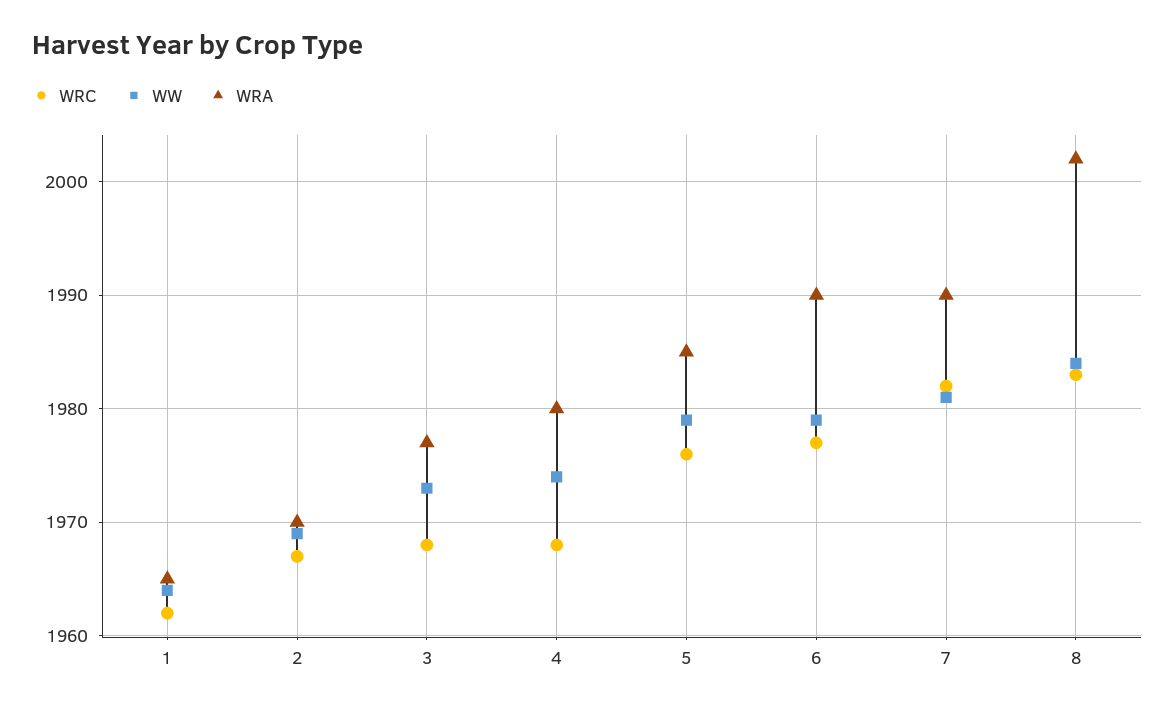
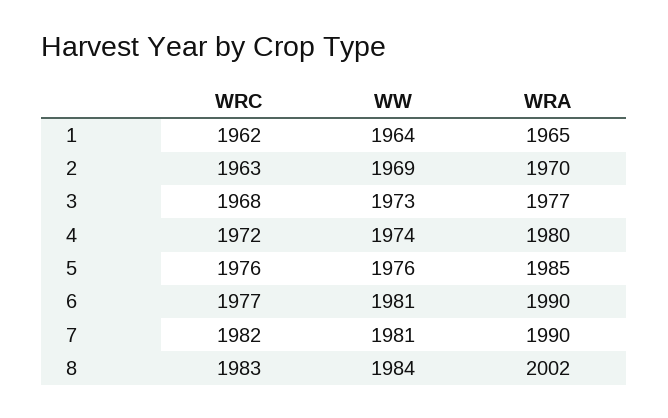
  {
    "WRC": {
      "1": 1962,
-     "2": 1967,
+     "2": 1963,
      "3": 1968,
-     "4": 1968,
+     "4": 1972,
      "5": 1976,
      "6": 1977,
      "7": 1982,
      "8": 1983
    },
    "WW": {
      "1": 1964,
      "2": 1969,
      "3": 1973,
      "4": 1974,
-     "5": 1979,
+     "5": 1976,
-     "6": 1979,
+     "6": 1981,
      "7": 1981,
      "8": 1984
    },
    "WRA": {
      "1": 1965,
      "2": 1970,
      "3": 1977,
      "4": 1980,
      "5": 1985,
      "6": 1990,
      "7": 1990,
      "8": 2002
    }
  }

